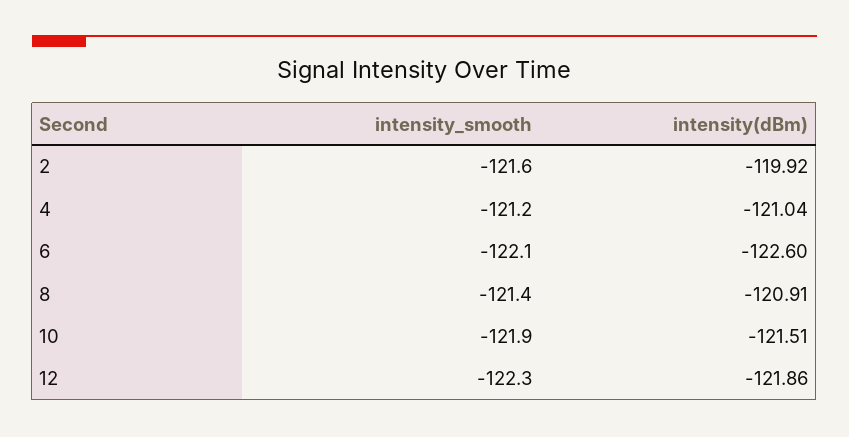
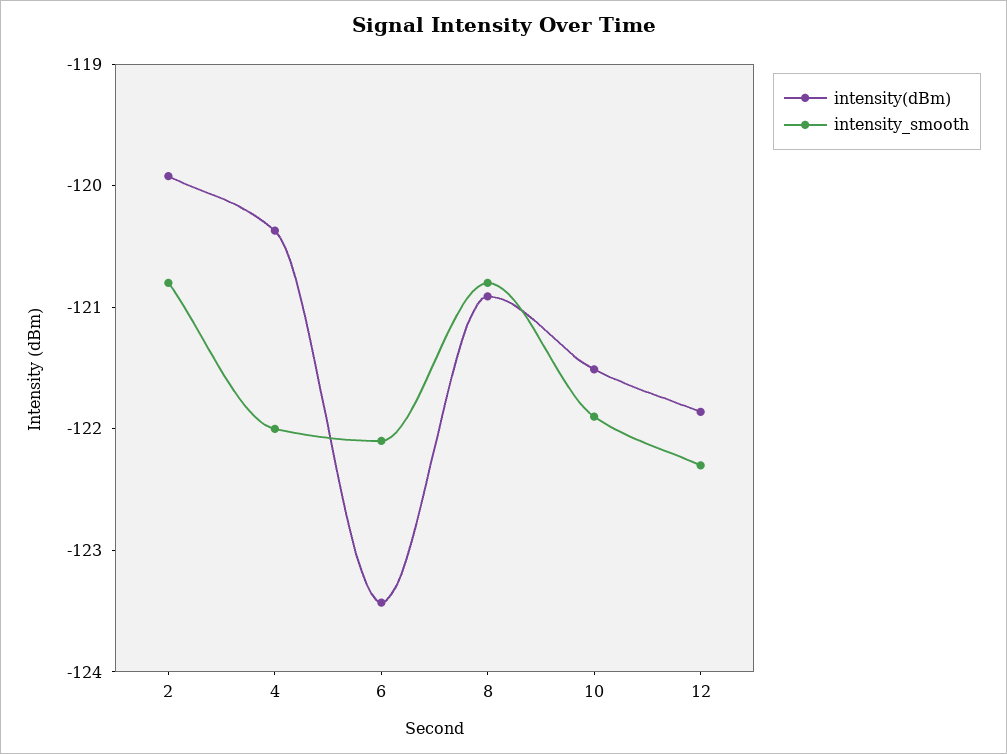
  {
    "intensity_smooth": {
-     "2": -121.6,
+     "2": -120.8,
-     "4": -121.2,
+     "4": -122,
      "6": -122.1,
-     "8": -121.4,
+     "8": -120.8,
      "10": -121.9,
      "12": -122.3
    },
    "intensity(dBm)": {
      "2": -119.92,
-     "4": -121.04,
+     "4": -120.4,
-     "6": -122.6,
+     "6": -123.4,
      "8": -120.91,
      "10": -121.51,
      "12": -121.86
    }
  }

